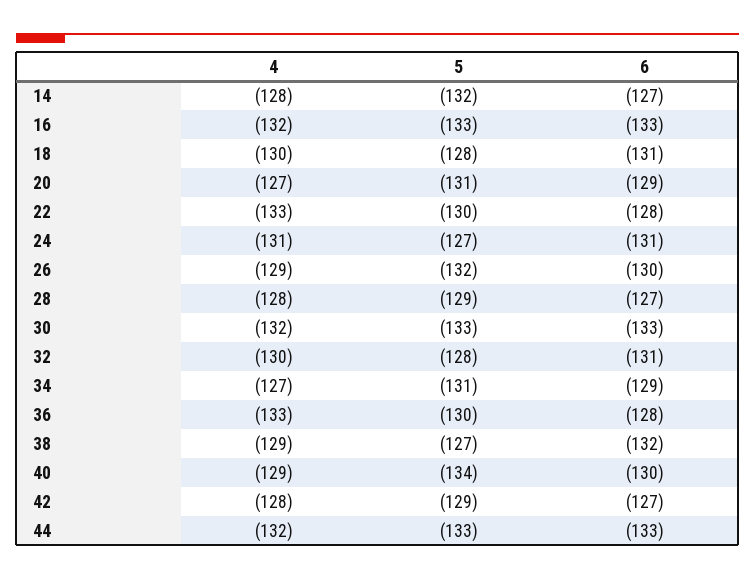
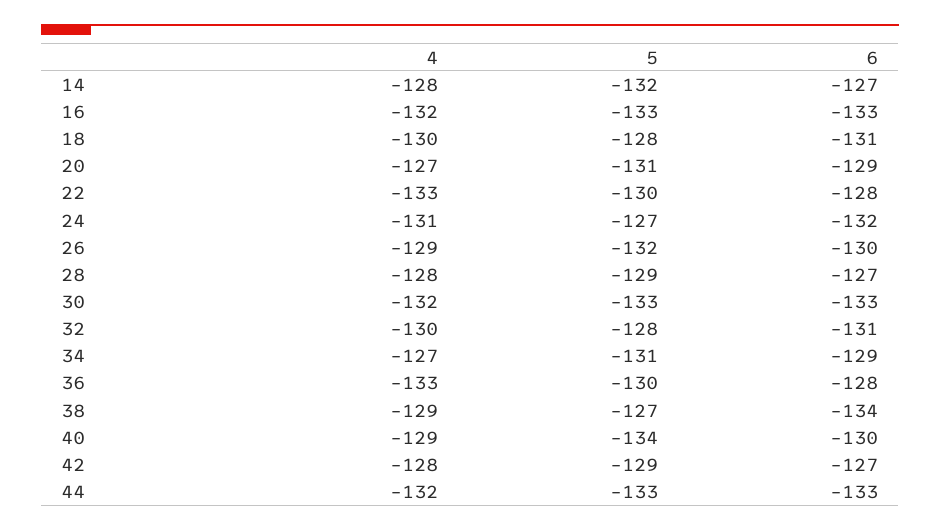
  {
    "4": {
      "14": -128,
      "16": -132,
      "18": -130,
      "20": -127,
      "22": -133,
      "24": -131,
      "26": -129,
      "28": -128,
      "30": -132,
      "32": -130,
      "34": -127,
      "36": -133,
      "38": -129,
      "40": -129,
      "42": -128,
      "44": -132
    },
    "5": {
      "14": -132,
      "16": -133,
      "18": -128,
      "20": -131,
      "22": -130,
      "24": -127,
      "26": -132,
      "28": -129,
      "30": -133,
      "32": -128,
      "34": -131,
      "36": -130,
      "38": -127,
      "40": -134,
      "42": -129,
      "44": -133
    },
    "6": {
      "14": -127,
      "16": -133,
      "18": -131,
      "20": -129,
      "22": -128,
-     "24": -131,
+     "24": -132,
      "26": -130,
      "28": -127,
      "30": -133,
      "32": -131,
      "34": -129,
      "36": -128,
-     "38": -132,
+     "38": -134,
      "40": -130,
      "42": -127,
      "44": -133
    }
  }

